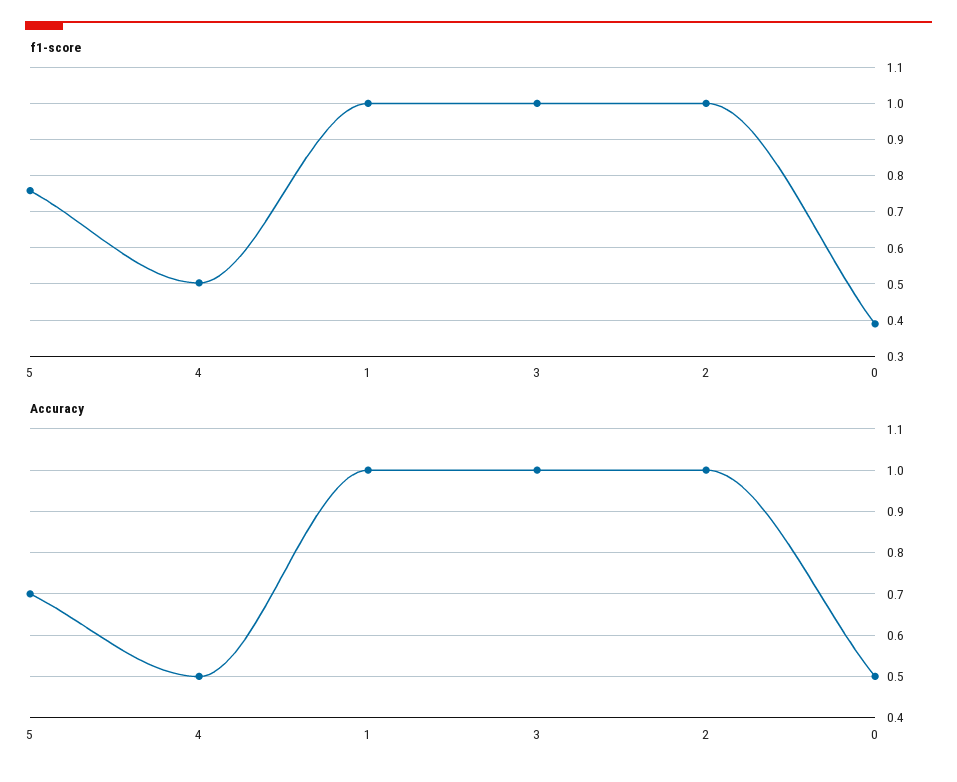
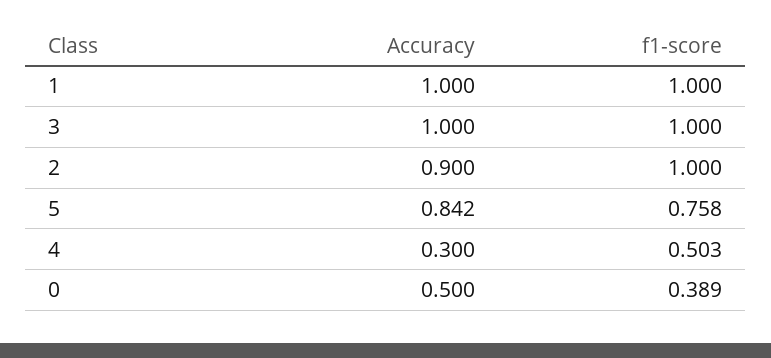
  {
    "f1-score": {
      "5": 0.758,
      "4": 0.503,
      "1": 1,
      "3": 1,
      "2": 1,
      "0": 0.389
    },
    "Accuracy": {
-     "5": 0.7,
+     "5": 0.842,
-     "4": 0.5,
+     "4": 0.3,
      "1": 1,
      "3": 1,
-     "2": 1,
+     "2": 0.9,
      "0": 0.5
    }
  }

